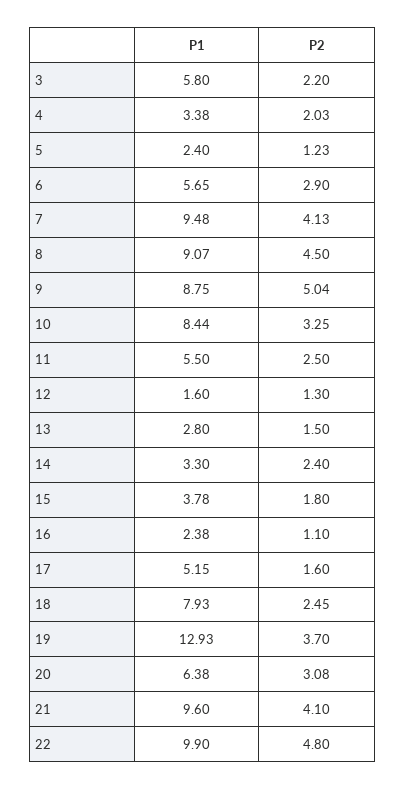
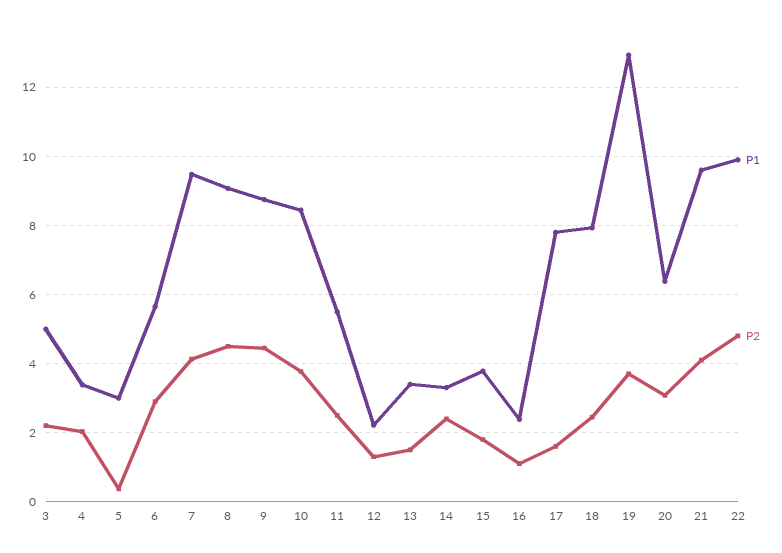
  {
    "P1": {
-     "3": 5.8,
+     "3": 5,
      "4": 3.38,
-     "5": 2.4,
+     "5": 3,
      "6": 5.65,
      "7": 9.48,
      "8": 9.07,
      "9": 8.75,
      "10": 8.44,
      "11": 5.5,
-     "12": 1.6,
+     "12": 2.2,
-     "13": 2.8,
+     "13": 3.4,
      "14": 3.3,
      "15": 3.78,
      "16": 2.38,
-     "17": 5.15,
+     "17": 7.8,
      "18": 7.93,
      "19": 12.93,
      "20": 6.38,
      "21": 9.6,
      "22": 9.9
    },
    "P2": {
      "3": 2.2,
      "4": 2.03,
-     "5": 1.23,
+     "5": 0.4,
      "6": 2.9,
      "7": 4.13,
      "8": 4.5,
-     "9": 5.04,
+     "9": 4.4,
-     "10": 3.25,
+     "10": 3.8,
      "11": 2.5,
      "12": 1.3,
      "13": 1.5,
      "14": 2.4,
      "15": 1.8,
      "16": 1.1,
      "17": 1.6,
      "18": 2.45,
      "19": 3.7,
      "20": 3.08,
      "21": 4.1,
      "22": 4.8
    }
  }

